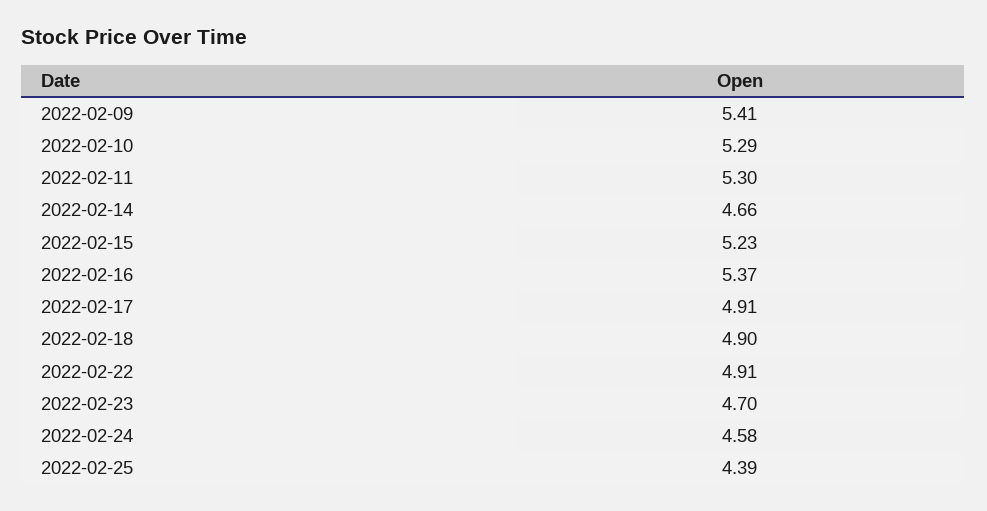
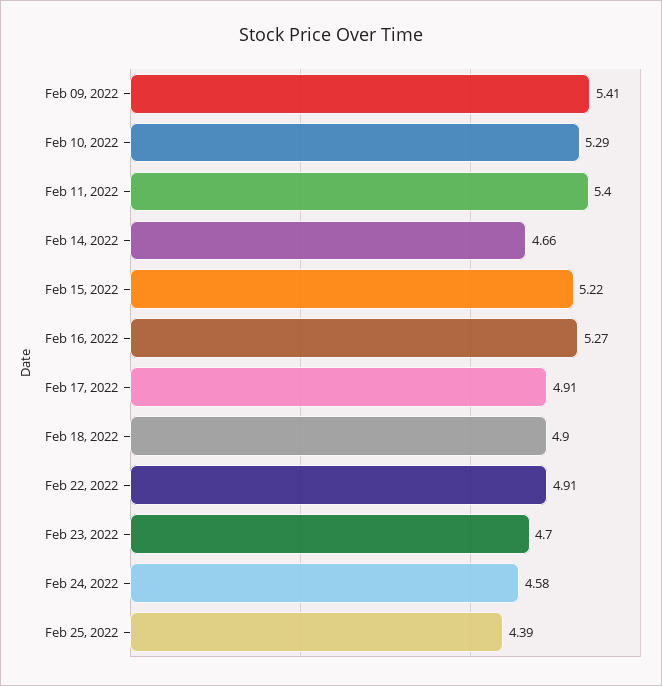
  {
    "2022-02-09": 5.41,
    "2022-02-10": 5.29,
-   "2022-02-11": 5.3,
+   "2022-02-11": 5.4,
    "2022-02-14": 4.66,
-   "2022-02-15": 5.23,
+   "2022-02-15": 5.22,
-   "2022-02-16": 5.37,
+   "2022-02-16": 5.27,
    "2022-02-17": 4.91,
    "2022-02-18": 4.9,
    "2022-02-22": 4.91,
    "2022-02-23": 4.7,
    "2022-02-24": 4.58,
    "2022-02-25": 4.39
  }

